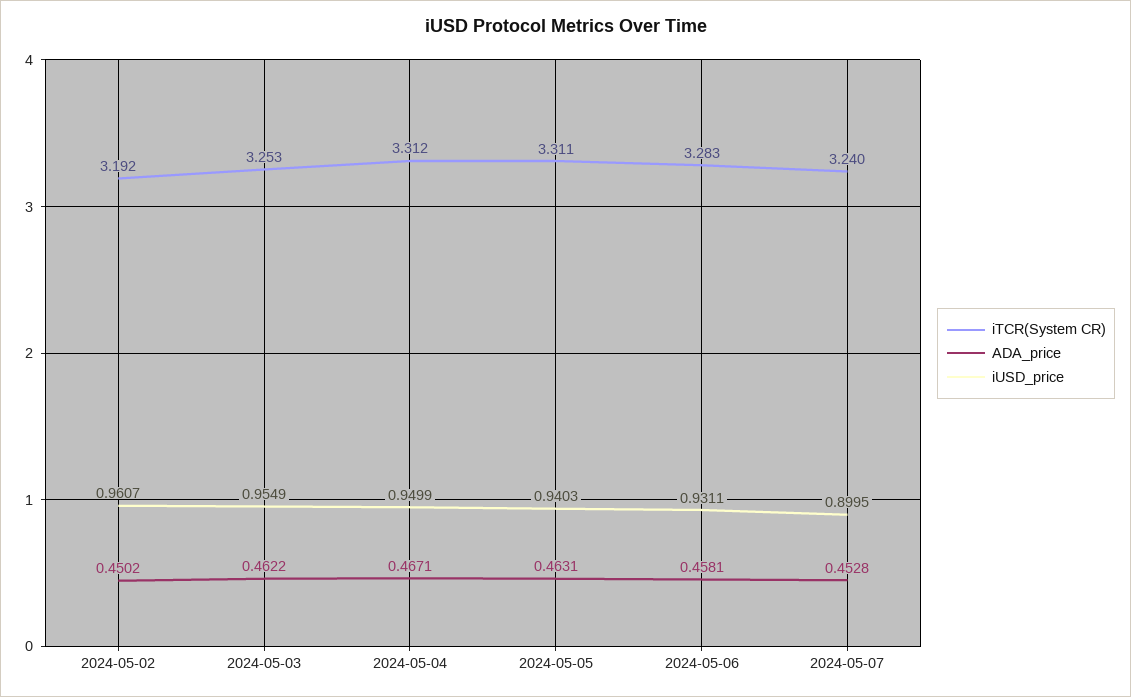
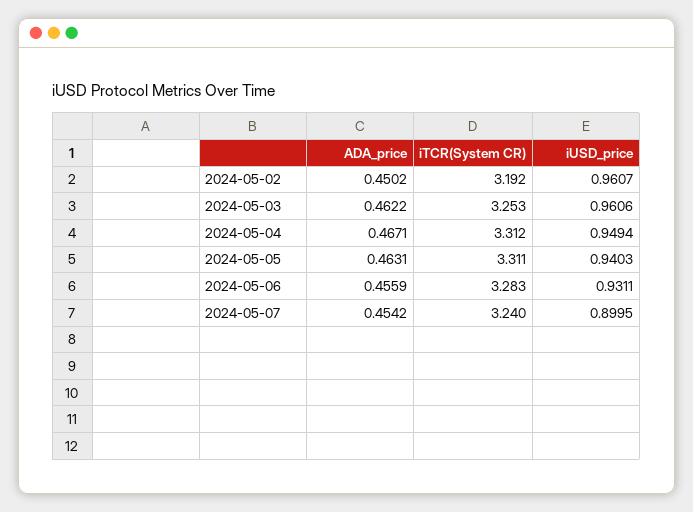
  {
    "iTCR(System CR)": {
      "2024-05-02": 3.192,
      "2024-05-03": 3.253,
      "2024-05-04": 3.312,
      "2024-05-05": 3.311,
      "2024-05-06": 3.283,
      "2024-05-07": 3.24
    },
    "ADA_price": {
      "2024-05-02": 0.4502,
      "2024-05-03": 0.4622,
      "2024-05-04": 0.4671,
      "2024-05-05": 0.4631,
-     "2024-05-06": 0.4581,
+     "2024-05-06": 0.4559,
-     "2024-05-07": 0.4528
+     "2024-05-07": 0.4542
    },
    "iUSD_price": {
      "2024-05-02": 0.9607,
-     "2024-05-03": 0.9549,
+     "2024-05-03": 0.9606,
-     "2024-05-04": 0.9499,
+     "2024-05-04": 0.9494,
      "2024-05-05": 0.9403,
      "2024-05-06": 0.9311,
      "2024-05-07": 0.8995
    }
  }

